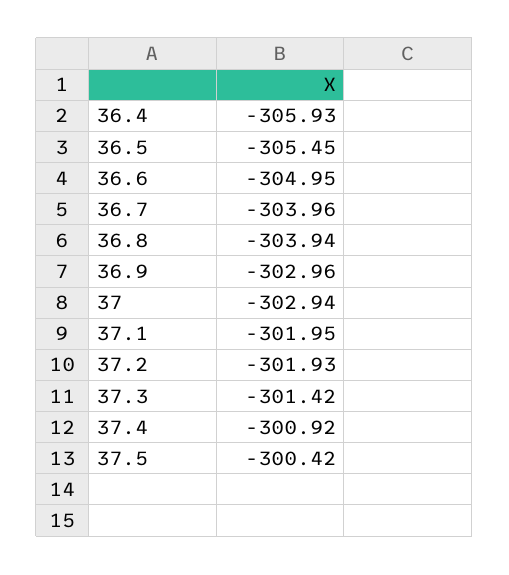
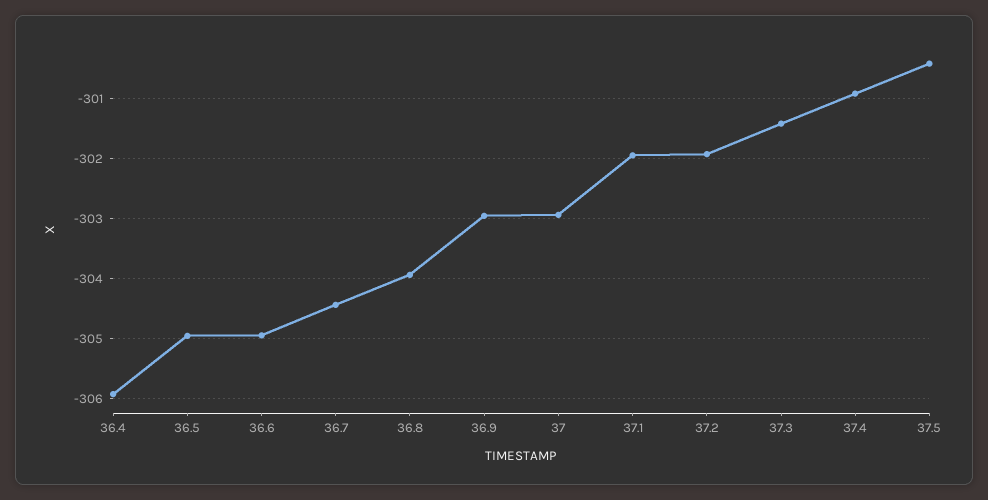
  {
    "36.4": -305.93,
-   "36.5": -305.45,
+   "36.5": -305,
    "36.6": -304.95,
-   "36.7": -303.96,
+   "36.7": -304.4,
    "36.8": -303.94,
    "36.9": -302.96,
    "37": -302.94,
    "37.1": -301.95,
    "37.2": -301.93,
    "37.3": -301.42,
    "37.4": -300.92,
    "37.5": -300.42
  }

